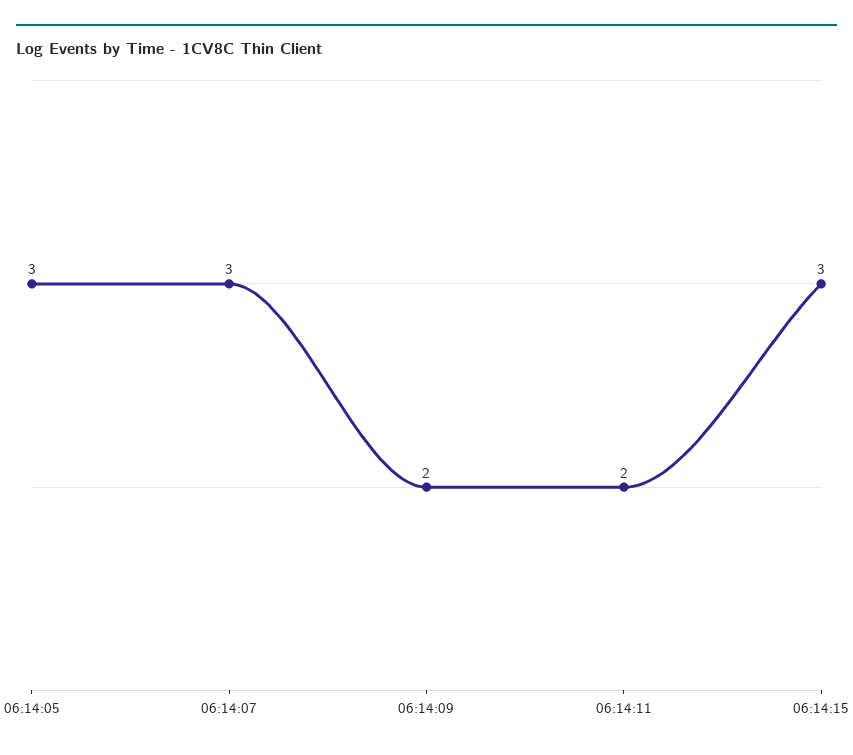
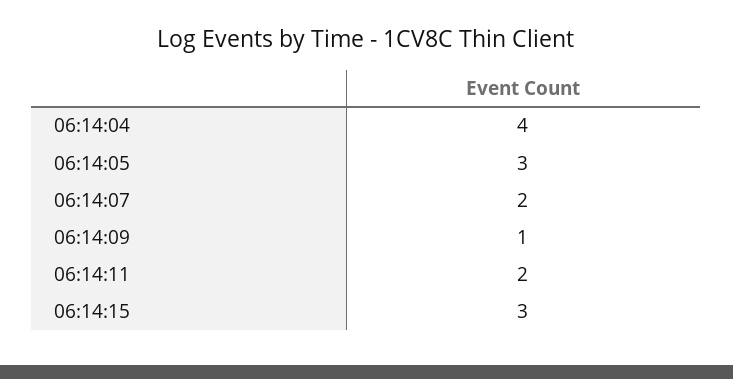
  {
    "06:14:05": 3,
-   "06:14:07": 3,
+   "06:14:07": 2,
-   "06:14:09": 2,
+   "06:14:09": 1,
    "06:14:11": 2,
-   "06:14:15": 3
+   "06:14:15": 3,
+   "06:14:04": 4
  }

